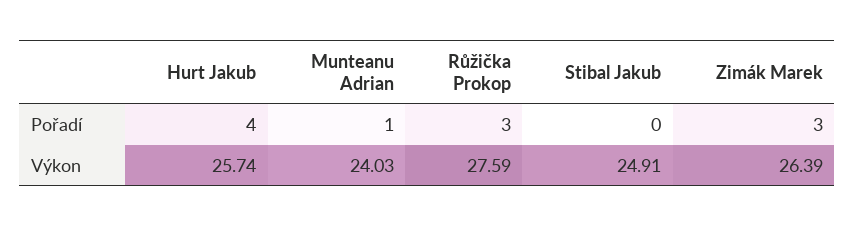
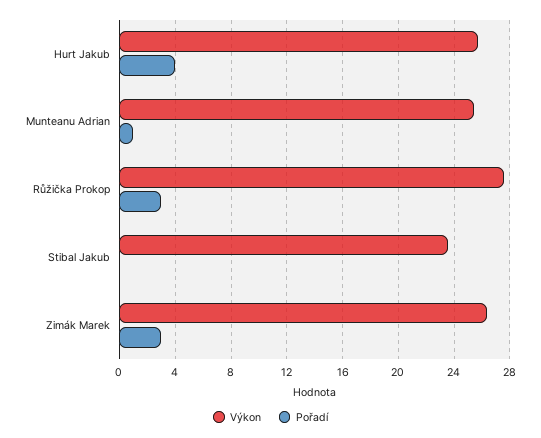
  {
    "Pořadí": {
      "Hurt Jakub": 4,
      "Munteanu Adrian": 1,
      "Růžička Prokop": 3,
      "Stibal Jakub": 0,
      "Zimák Marek": 3
    },
    "Výkon": {
      "Hurt Jakub": 25.74,
-     "Munteanu Adrian": 24.03,
+     "Munteanu Adrian": 25.5,
      "Růžička Prokop": 27.59,
-     "Stibal Jakub": 24.91,
+     "Stibal Jakub": 23.5,
      "Zimák Marek": 26.39
    }
  }

